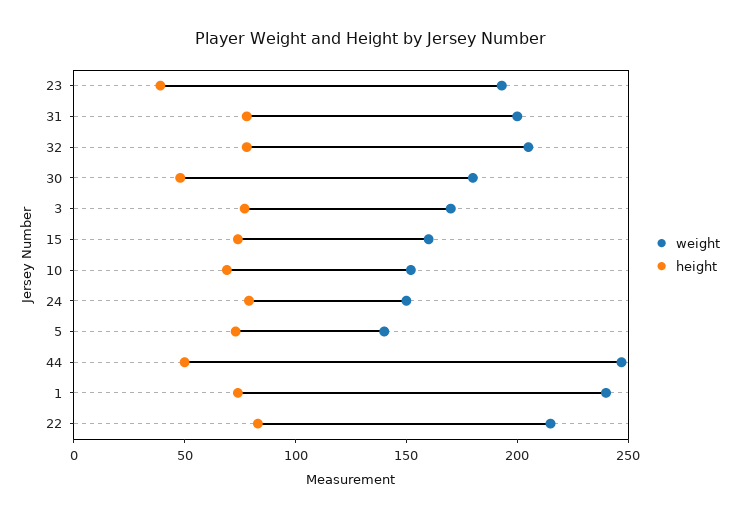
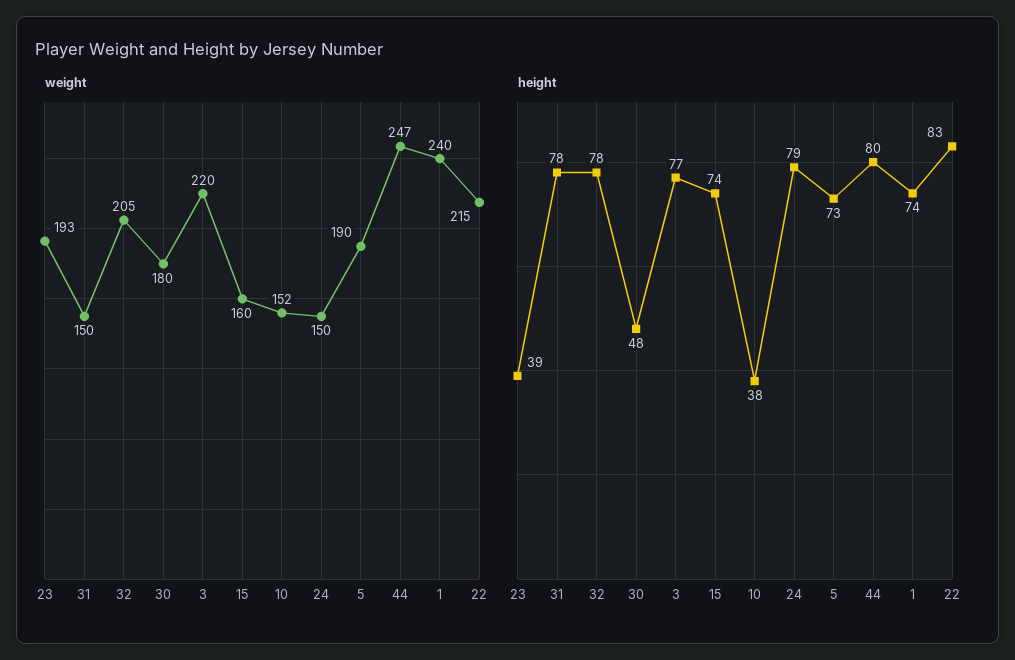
  {
    "weight": {
      "23": 193,
-     "31": 200,
+     "31": 150,
      "32": 205,
      "30": 180,
-     "3": 170,
+     "3": 220,
      "15": 160,
      "10": 152,
      "24": 150,
-     "5": 140,
+     "5": 190,
      "44": 247,
      "1": 240,
      "22": 215
    },
    "height": {
      "23": 39,
      "31": 78,
      "32": 78,
      "30": 48,
      "3": 77,
      "15": 74,
-     "10": 70,
+     "10": 38,
      "24": 79,
      "5": 73,
-     "44": 50,
+     "44": 80,
      "1": 74,
      "22": 83
    }
  }

